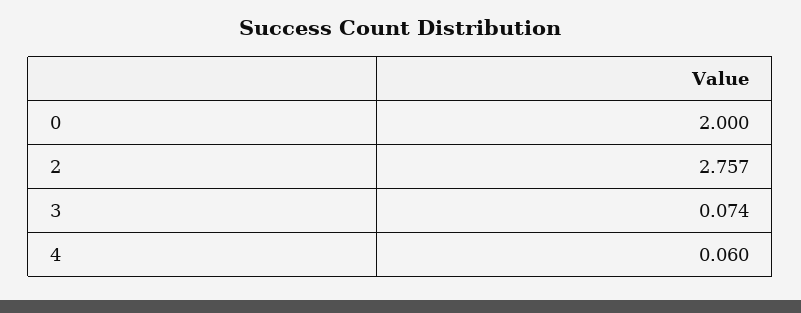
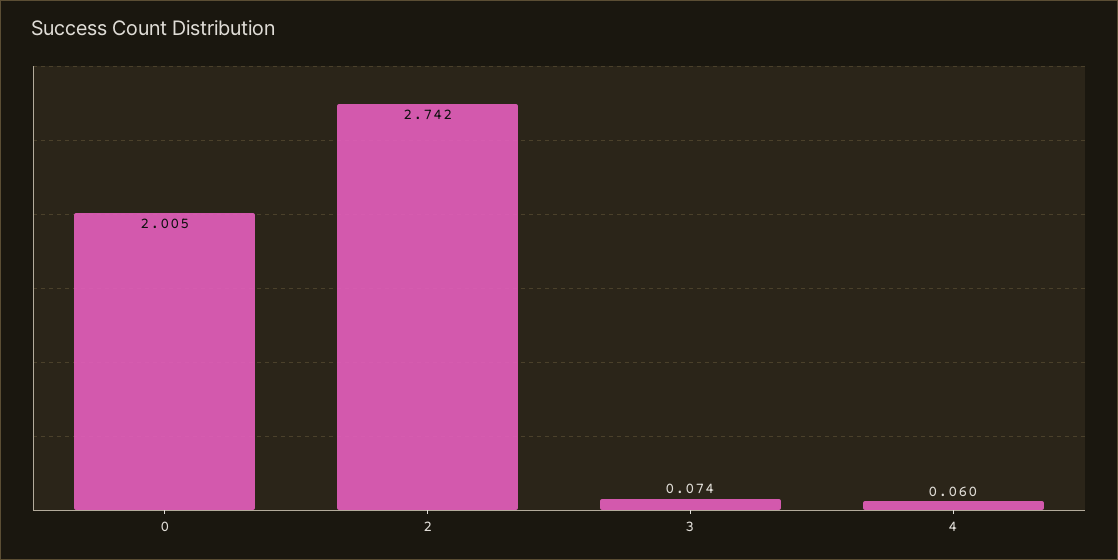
  {
-   "0": 2,
+   "0": 2.005,
-   "2": 2.757,
+   "2": 2.742,
    "3": 0.074,
    "4": 0.06
  }

